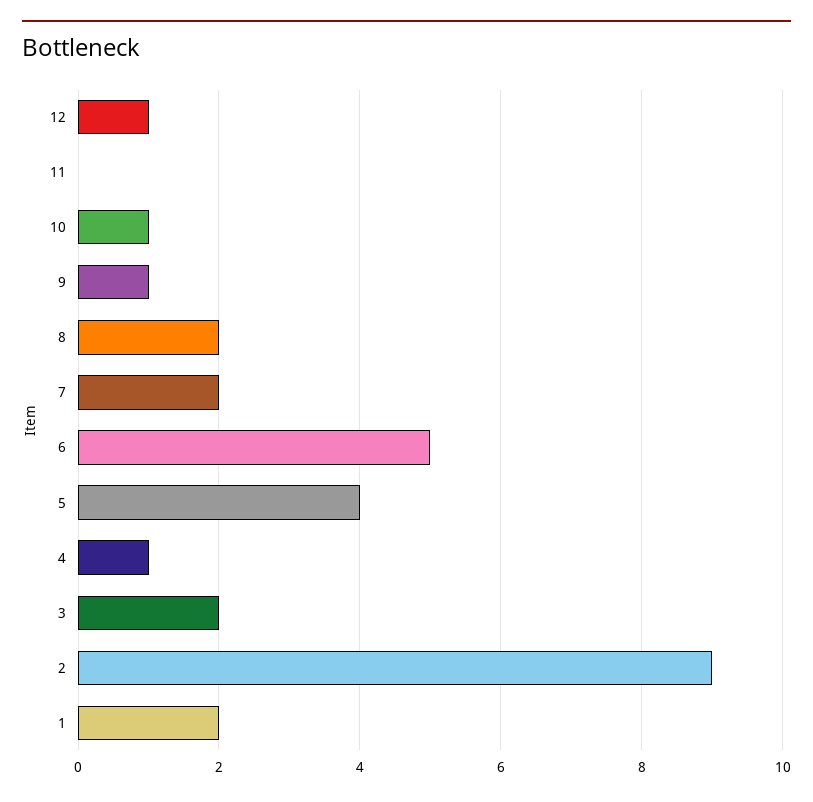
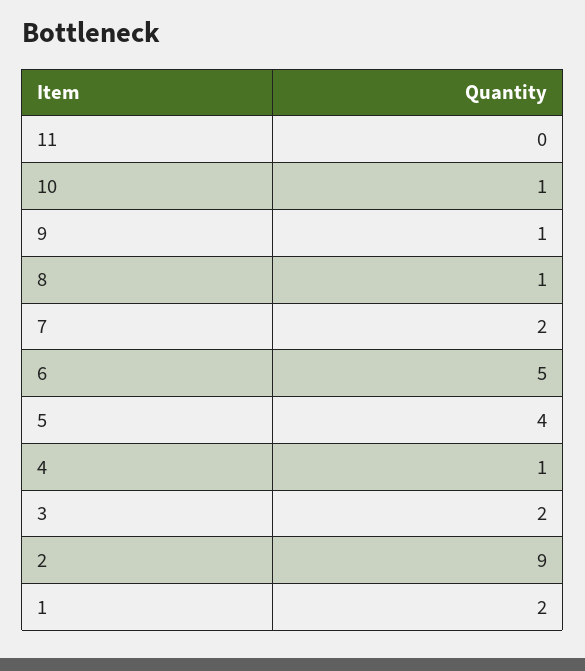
  {
-   "12": 1,
    "11": 0,
    "10": 1,
    "9": 1,
-   "8": 2,
+   "8": 1,
    "7": 2,
    "6": 5,
    "5": 4,
    "4": 1,
    "3": 2,
    "2": 9,
    "1": 2
  }

